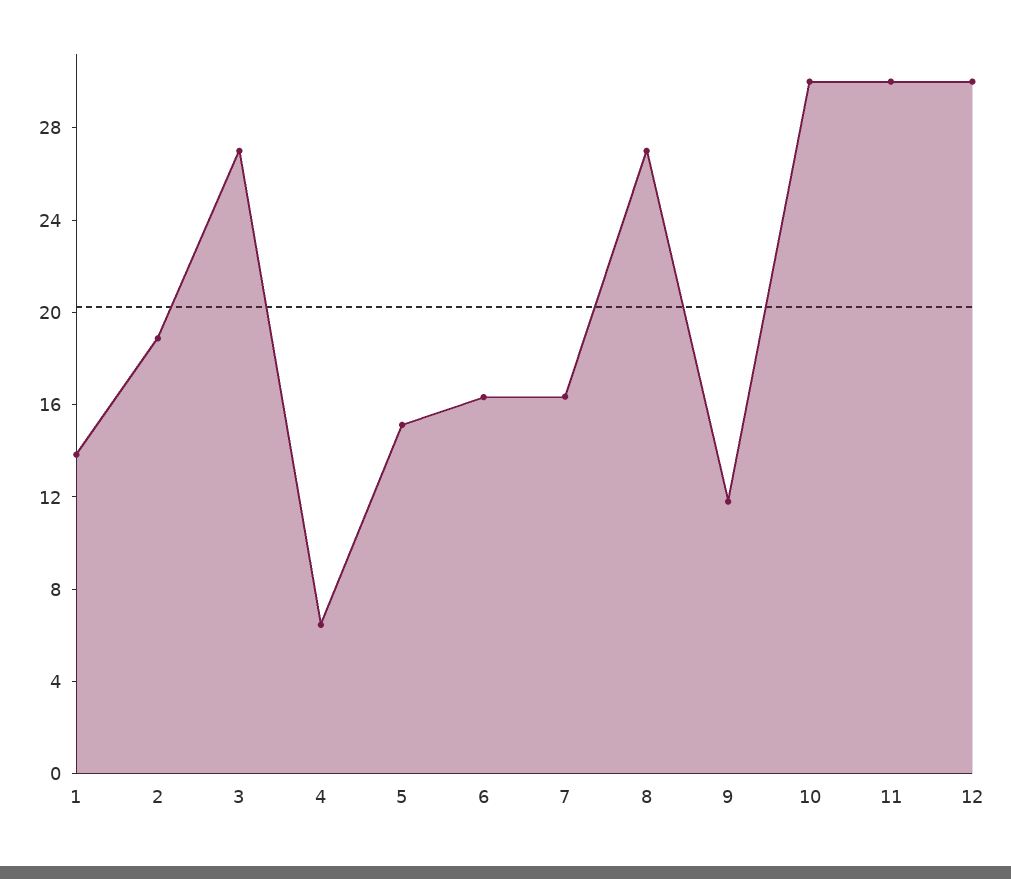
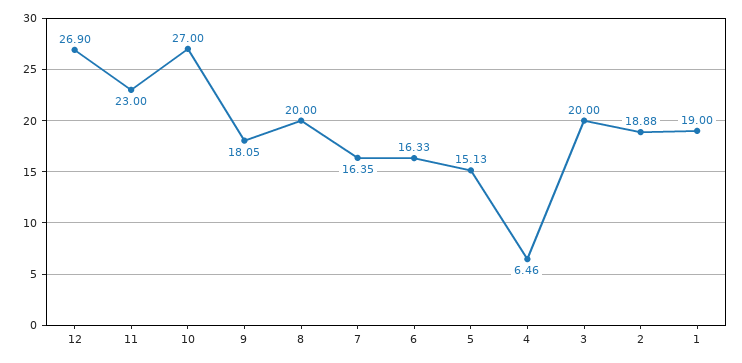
  {
-   "1": 14,
+   "1": 19,
    "2": 18.88,
-   "3": 27,
+   "3": 20,
    "4": 6.46,
    "5": 15.13,
    "6": 16.33,
    "7": 16.35,
-   "8": 27,
+   "8": 20,
-   "9": 12,
+   "9": 18.05,
-   "10": 30,
+   "10": 27,
-   "11": 30,
+   "11": 23,
-   "12": 30
+   "12": 26.9
  }

